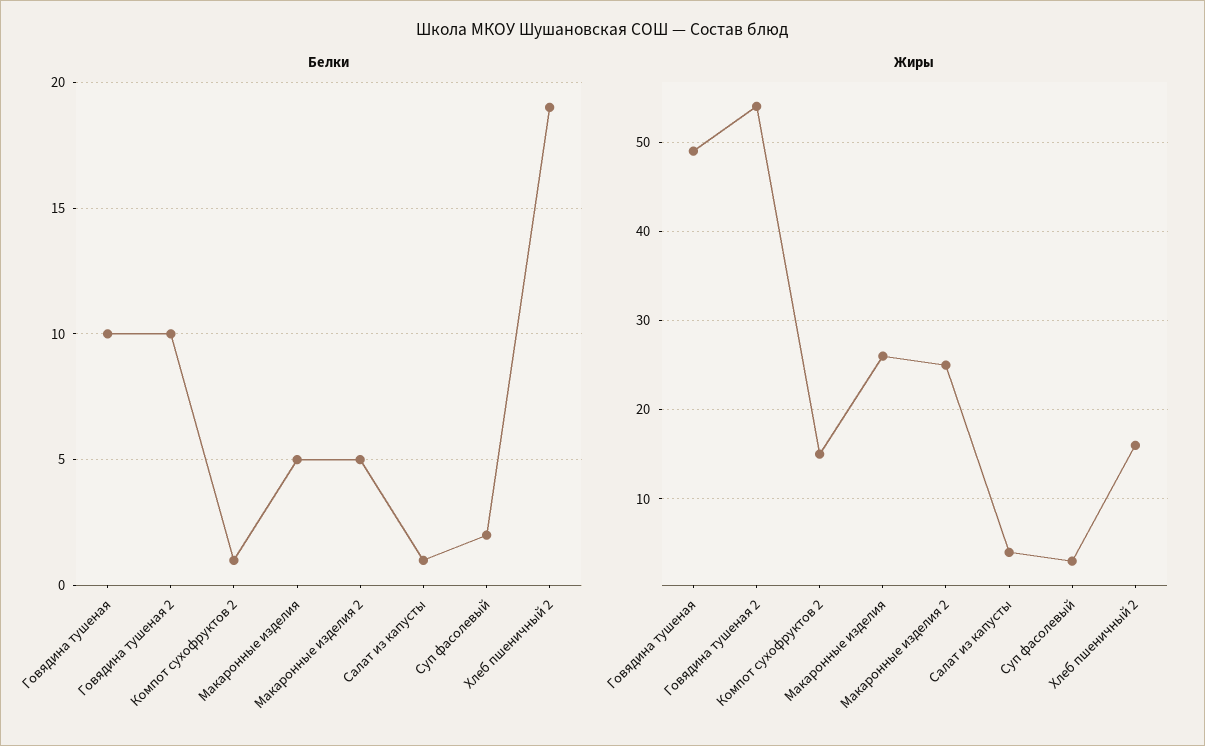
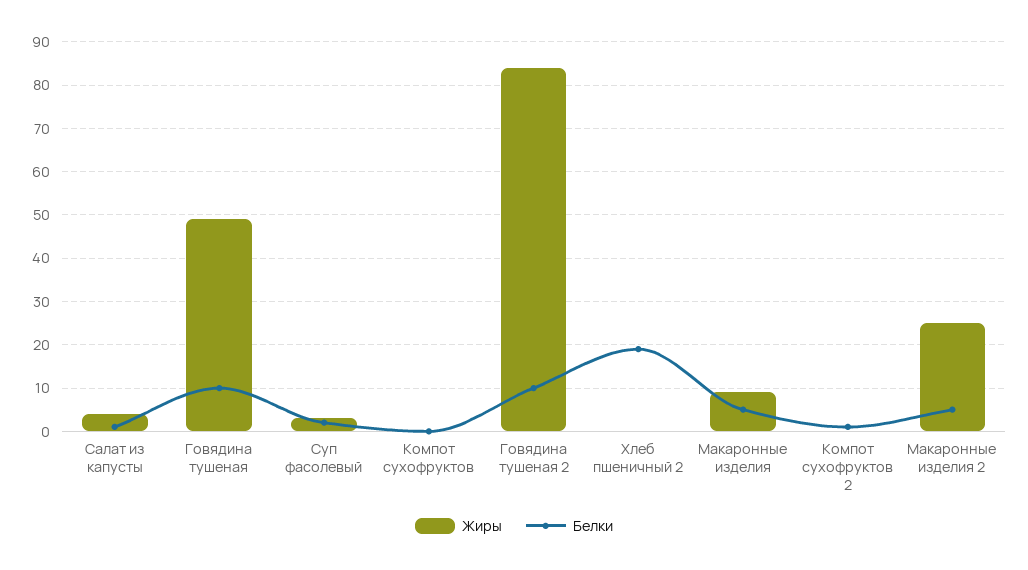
  {
    "Белки": {
      "Говядина тушеная": 10,
      "Говядина тушеная 2": 10,
      "Компот сухофруктов 2": 1,
      "Макаронные изделия": 5,
      "Макаронные изделия 2": 5,
      "Салат из капусты": 1,
      "Суп фасолевый": 2,
-     "Хлеб пшеничный 2": 19
+     "Хлеб пшеничный 2": 19,
+     "Компот сухофруктов": 0
    },
    "Жиры": {
      "Говядина тушеная": 49,
-     "Говядина тушеная 2": 54,
+     "Говядина тушеная 2": 85,
-     "Компот сухофруктов 2": 15,
+     "Компот сухофруктов 2": 0,
-     "Макаронные изделия": 26,
+     "Макаронные изделия": 10,
      "Макаронные изделия 2": 25,
      "Салат из капусты": 4,
      "Суп фасолевый": 3,
-     "Хлеб пшеничный 2": 16
+     "Хлеб пшеничный 2": 0,
+     "Компот сухофруктов": 0
    }
  }

